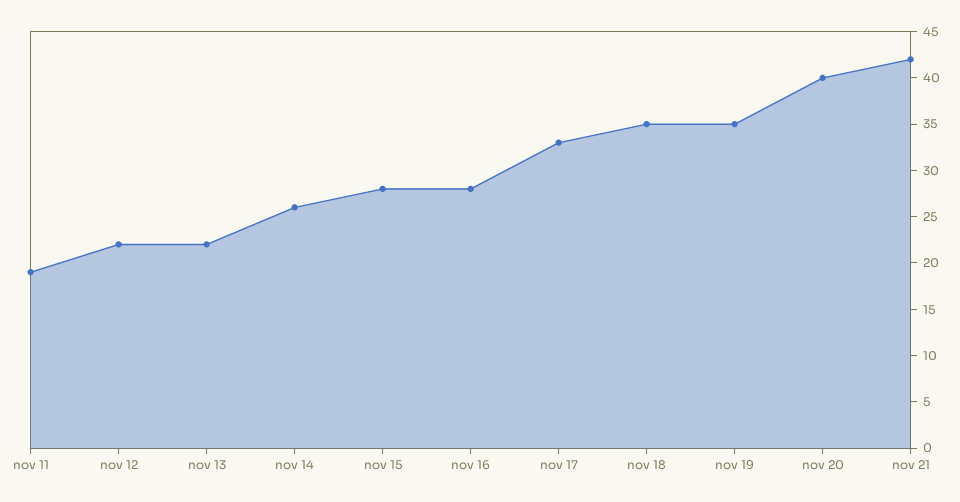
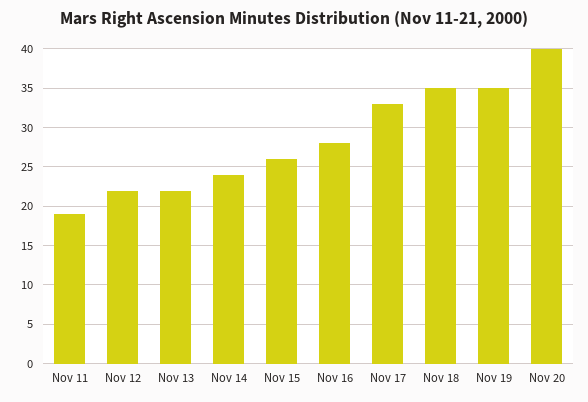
  {
    "nov 11": 19,
    "nov 12": 22,
    "nov 13": 22,
-   "nov 14": 26,
+   "nov 14": 24,
-   "nov 15": 28,
+   "nov 15": 26,
    "nov 16": 28,
    "nov 17": 33,
    "nov 18": 35,
    "nov 19": 35,
-   "nov 20": 40,
+   "nov 20": 40
-   "nov 21": 42
  }

